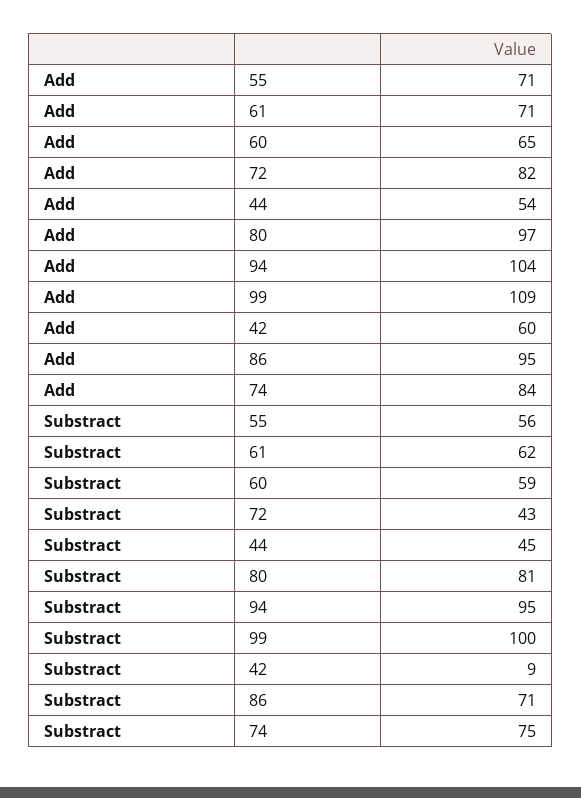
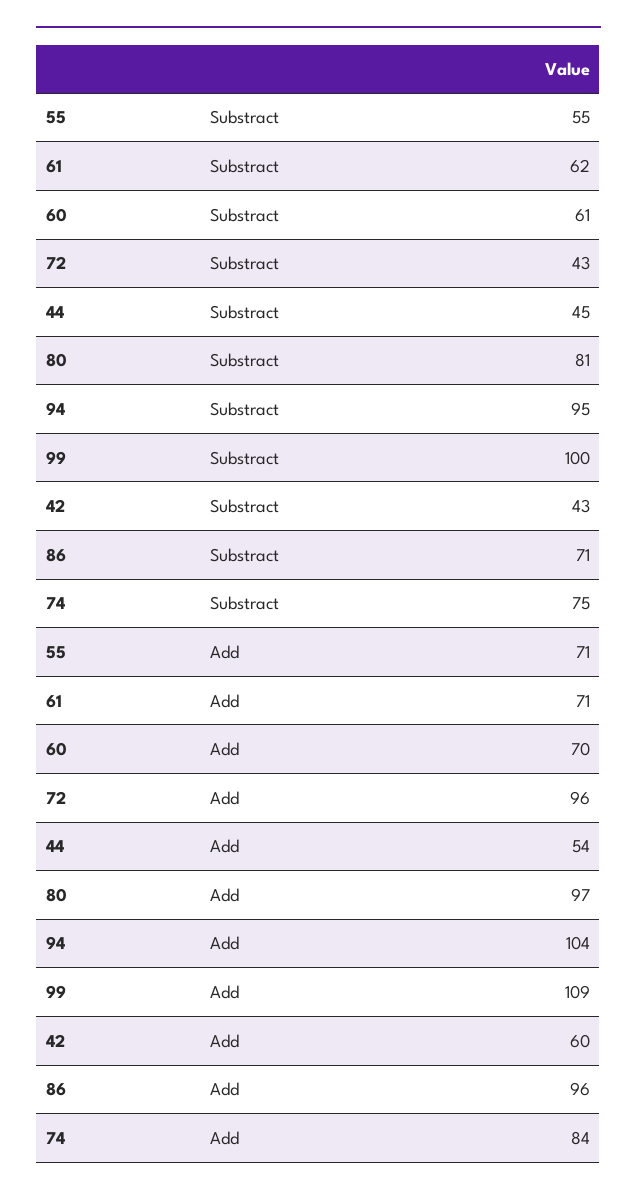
  {
    "Add": {
      "55": 71,
      "61": 71,
-     "60": 65,
+     "60": 70,
-     "72": 82,
+     "72": 96,
      "44": 54,
      "80": 97,
      "94": 104,
      "99": 109,
      "42": 60,
-     "86": 95,
+     "86": 96,
      "74": 84
    },
    "Substract": {
-     "55": 56,
+     "55": 55,
      "61": 62,
-     "60": 59,
+     "60": 61,
      "72": 43,
      "44": 45,
      "80": 81,
      "94": 95,
      "99": 100,
-     "42": 9,
+     "42": 43,
      "86": 71,
      "74": 75
    }
  }

